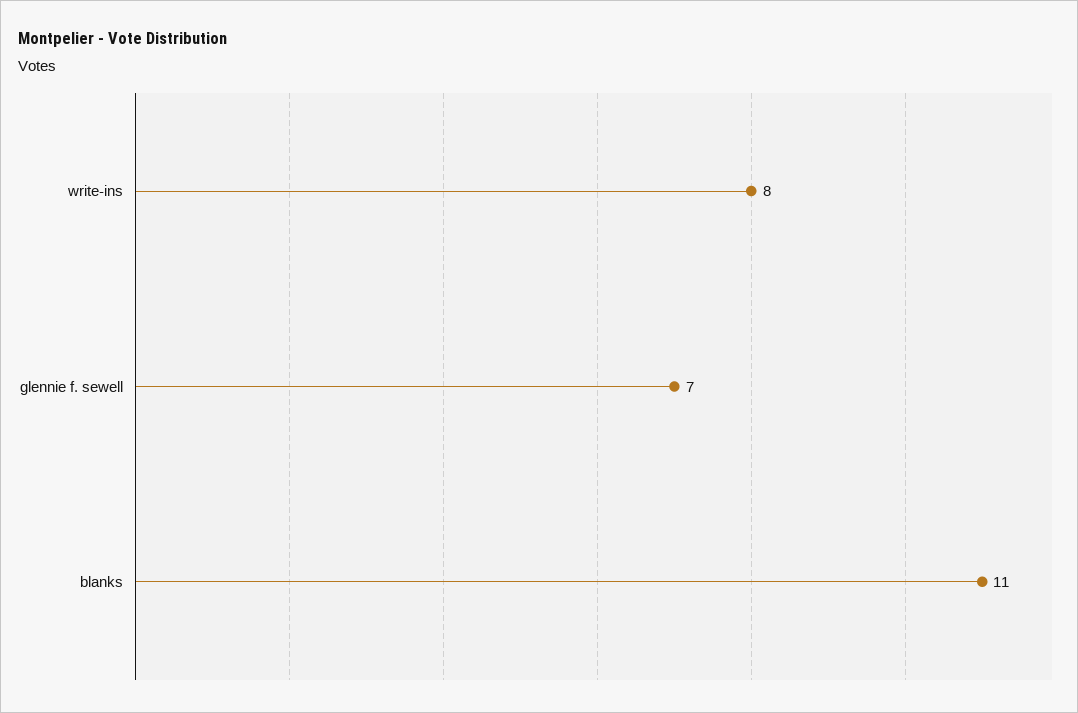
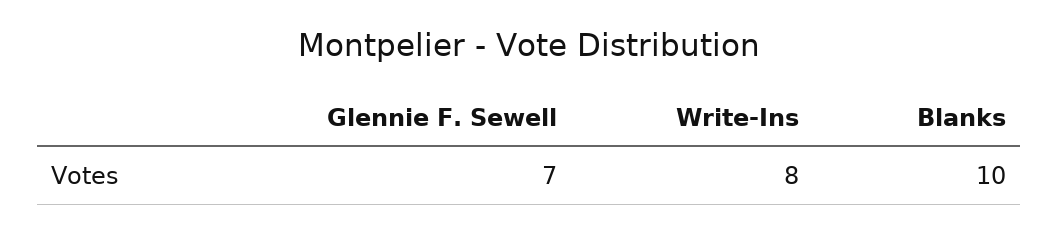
  {
    "write-ins": 8,
    "glennie f. sewell": 7,
-   "blanks": 11
+   "blanks": 10
  }

